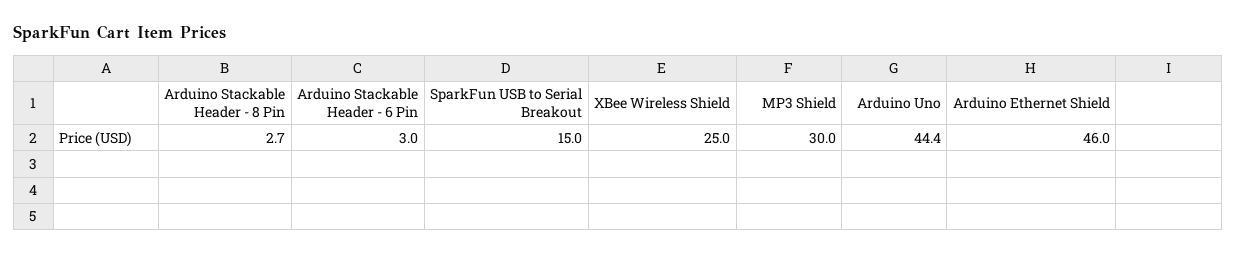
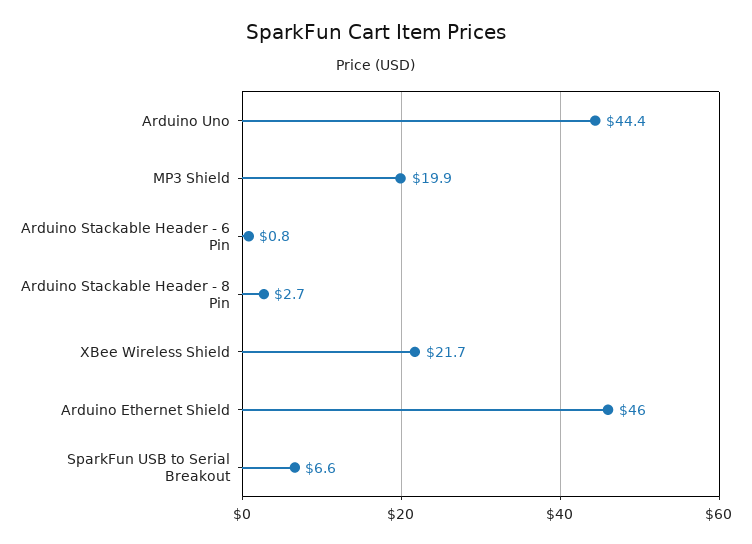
  {
    "Arduino Stackable Header - 8 Pin": 2.7,
-   "Arduino Stackable Header - 6 Pin": 3,
+   "Arduino Stackable Header - 6 Pin": 0.8,
-   "SparkFun USB to Serial Breakout": 15,
+   "SparkFun USB to Serial Breakout": 6.6,
-   "XBee Wireless Shield": 25,
+   "XBee Wireless Shield": 21.7,
-   "MP3 Shield": 30,
+   "MP3 Shield": 19.9,
    "Arduino Uno": 44.4,
    "Arduino Ethernet Shield": 46
  }

